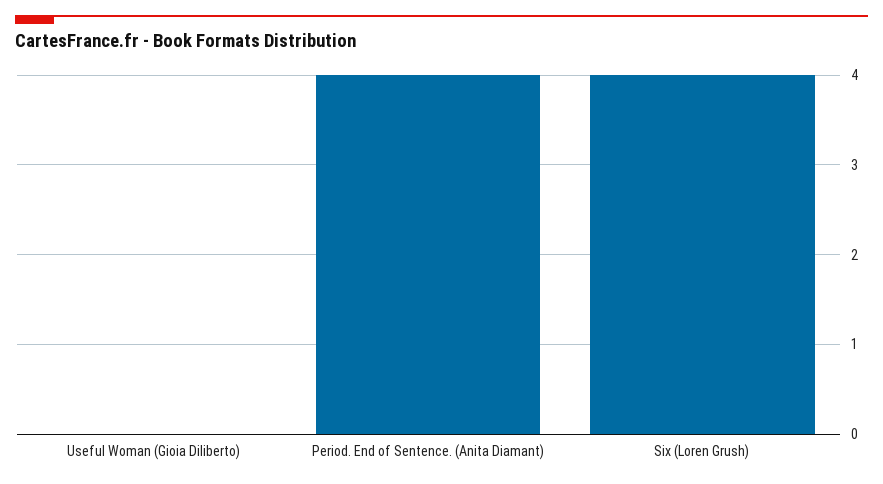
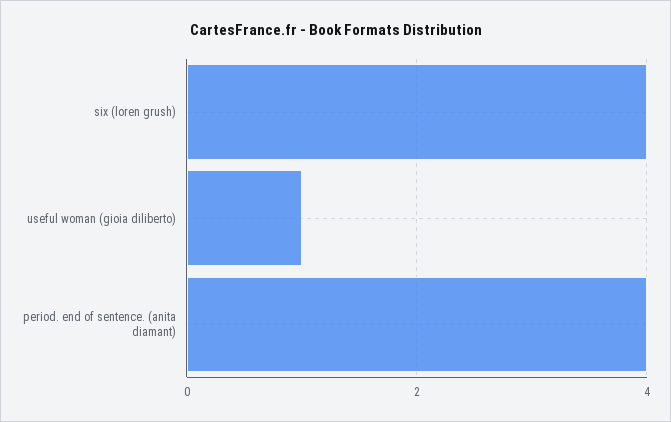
  {
-   "Useful Woman (Gioia Diliberto)": 0,
+   "Useful Woman (Gioia Diliberto)": 1,
    "Period. End of Sentence. (Anita Diamant)": 4,
    "Six (Loren Grush)": 4
  }

